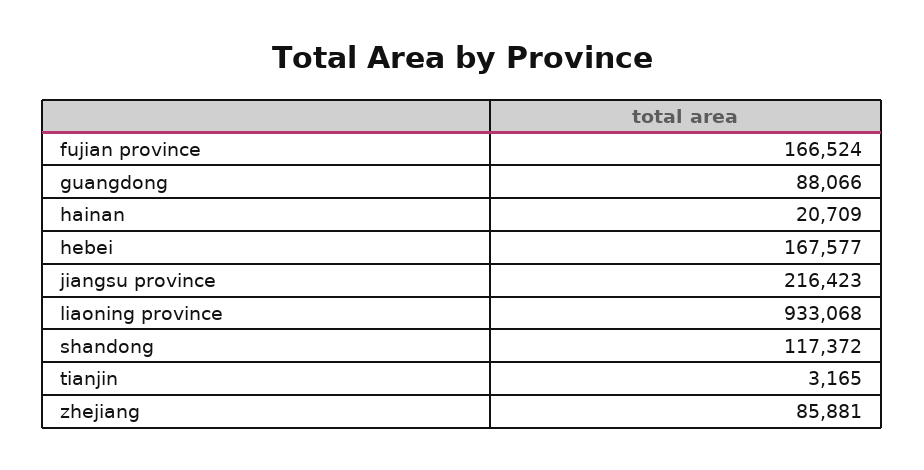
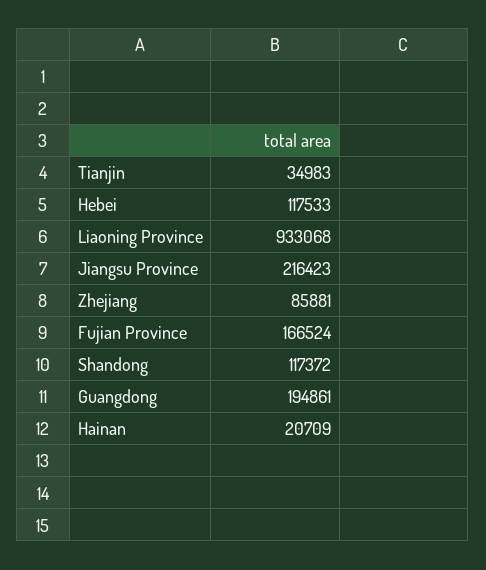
  {
    "fujian province": 166524,
-   "guangdong": 88066,
+   "guangdong": 194861,
    "hainan": 20709,
-   "hebei": 167577,
+   "hebei": 117533,
    "jiangsu province": 216423,
    "liaoning province": 933068,
    "shandong": 117372,
-   "tianjin": 3165,
+   "tianjin": 34983,
    "zhejiang": 85881
  }

